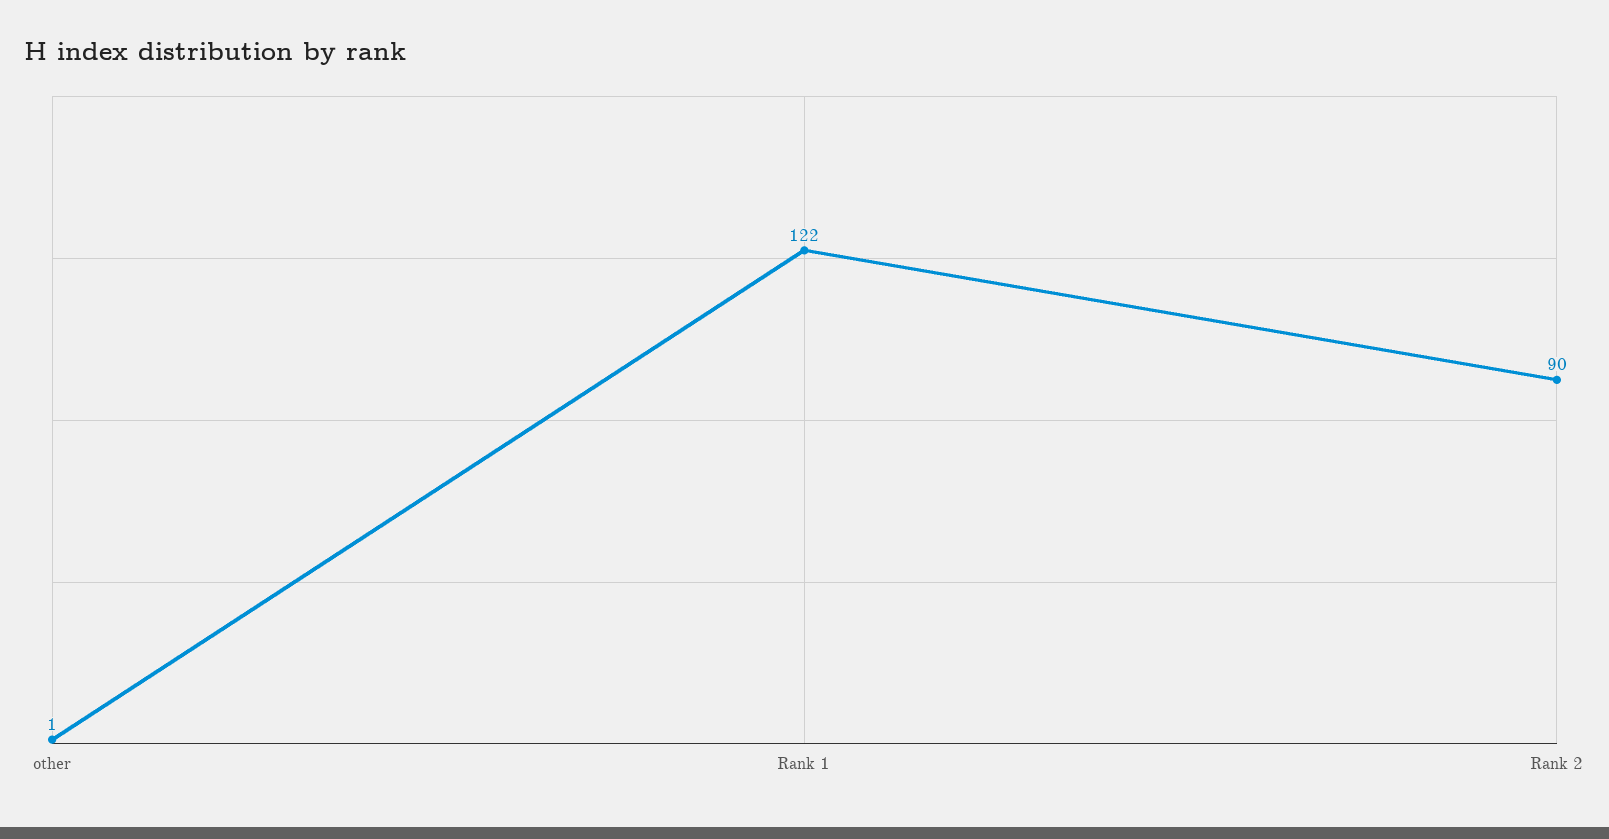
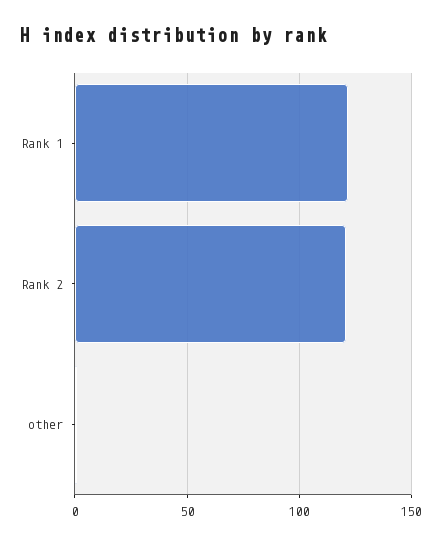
  {
    "other": 1,
    "Rank 1": 122,
-   "Rank 2": 90
+   "Rank 2": 120
  }

